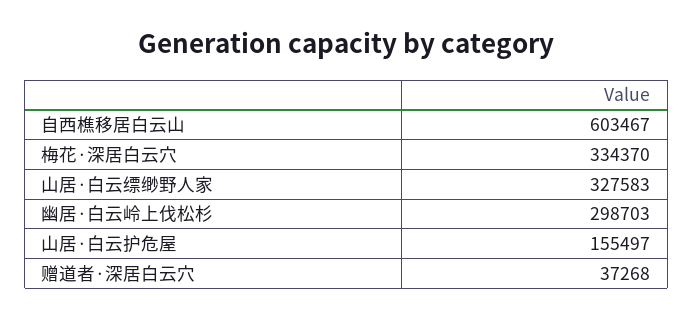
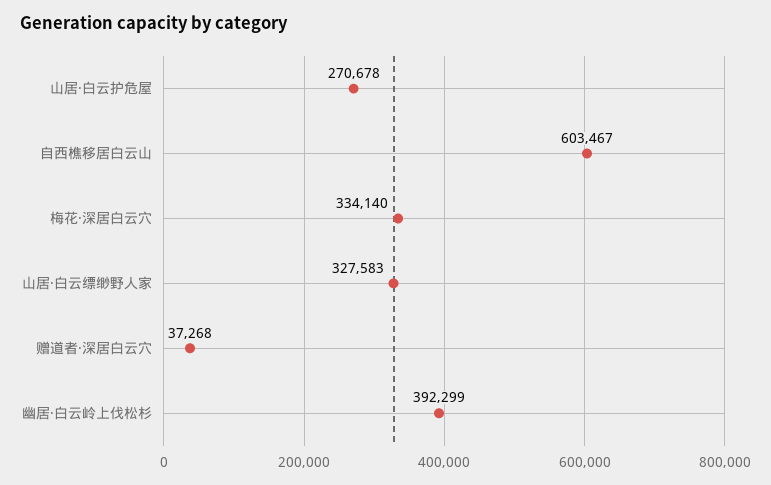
  {
    "自西樵移居白云山": 603467,
-   "梅花·深居白云穴": 334370,
+   "梅花·深居白云穴": 334140,
    "山居·白云缥缈野人家": 327583,
-   "幽居·白云岭上伐松杉": 298703,
+   "幽居·白云岭上伐松杉": 392299,
-   "山居·白云护危屋": 155497,
+   "山居·白云护危屋": 270678,
    "赠道者·深居白云穴": 37268
  }

